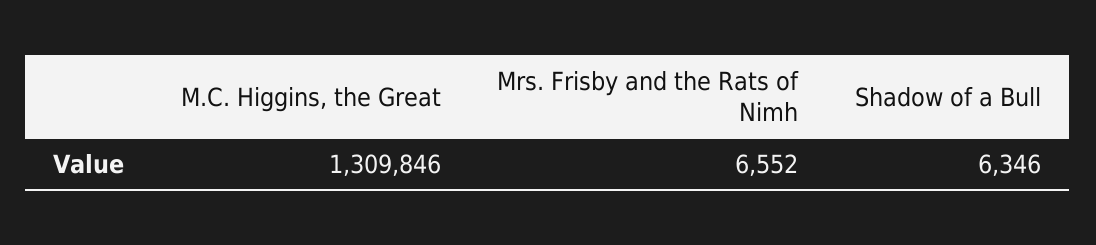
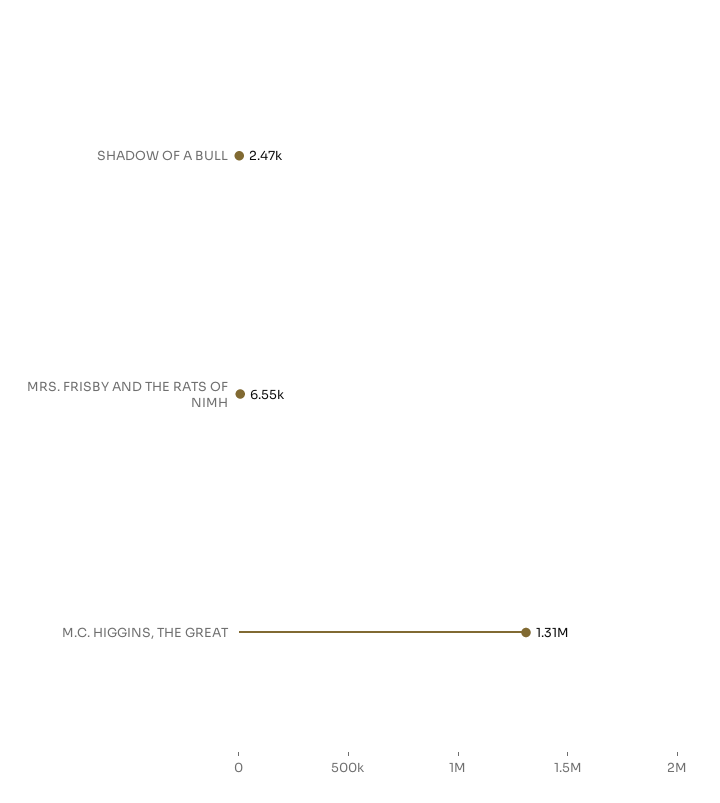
  {
    "M.C. Higgins, the Great": 1309846,
    "Mrs. Frisby and the Rats of Nimh": 6552,
-   "Shadow of a Bull": 6346
+   "Shadow of a Bull": 2470
  }

